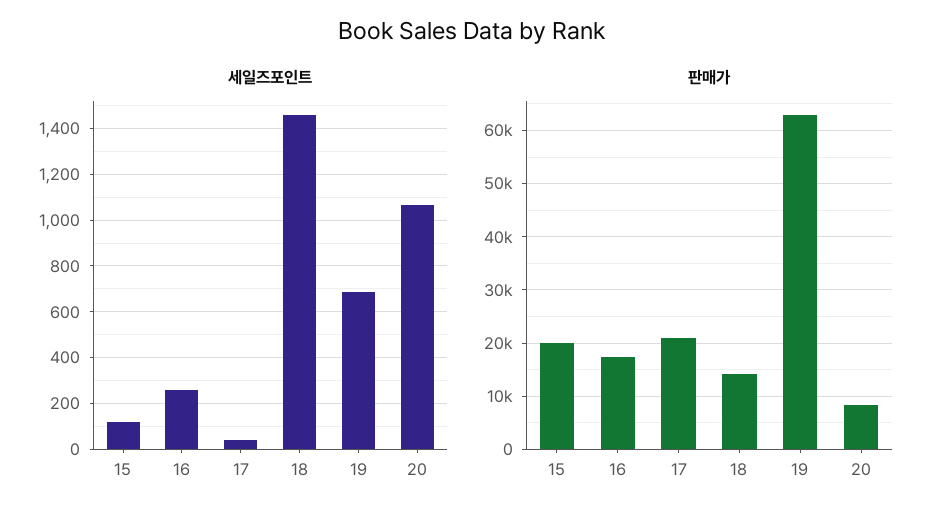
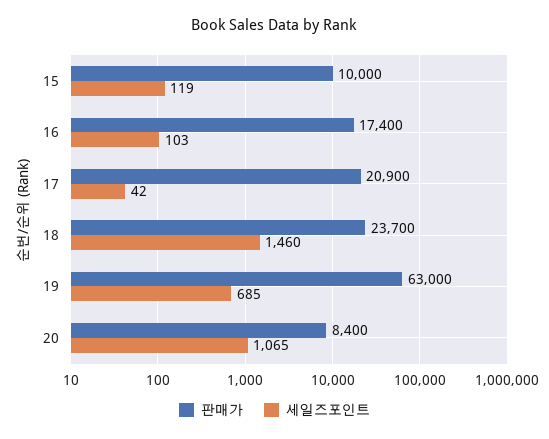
  {
    "세일즈포인트": {
      "15": 119,
-     "16": 250,
+     "16": 103,
      "17": 42,
      "18": 1460,
      "19": 685,
      "20": 1065
    },
    "판매가": {
-     "15": 20000,
+     "15": 10000,
      "16": 17400,
      "17": 20900,
-     "18": 14000,
+     "18": 23700,
      "19": 63000,
      "20": 8400
    }
  }

